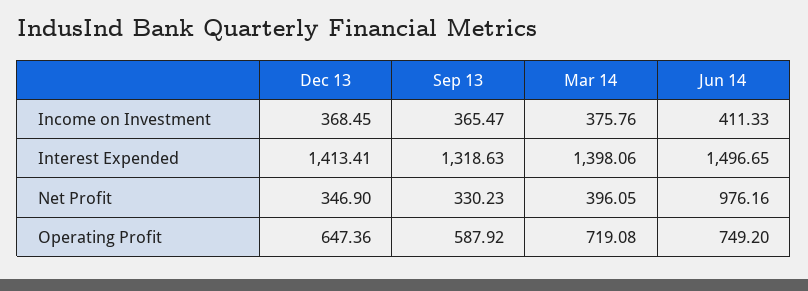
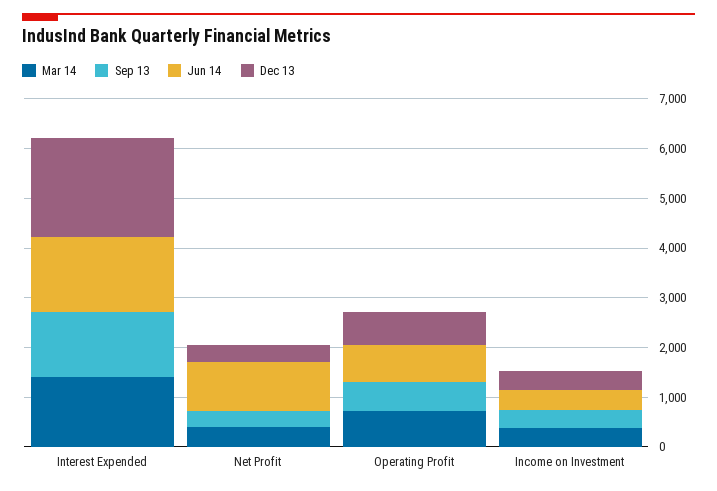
  {
    "Dec 13": {
      "Income on Investment": 368.45,
-     "Interest Expended": 1413.41,
+     "Interest Expended": 2000,
      "Net Profit": 346.9,
      "Operating Profit": 647.36
    },
    "Sep 13": {
      "Income on Investment": 365.47,
      "Interest Expended": 1318.63,
      "Net Profit": 330.23,
      "Operating Profit": 587.92
    },
    "Mar 14": {
      "Income on Investment": 375.76,
      "Interest Expended": 1398.06,
      "Net Profit": 396.05,
      "Operating Profit": 719.08
    },
    "Jun 14": {
      "Income on Investment": 411.33,
      "Interest Expended": 1496.65,
      "Net Profit": 976.16,
      "Operating Profit": 749.2
    }
  }

